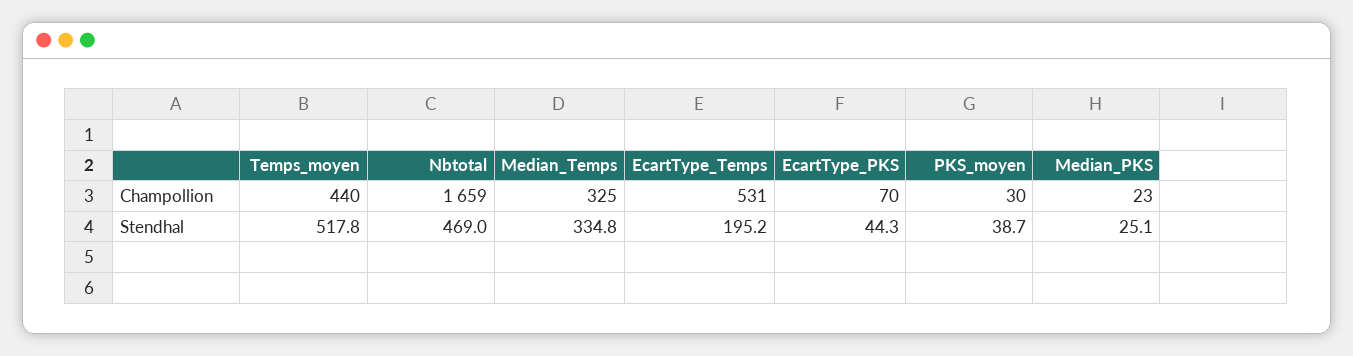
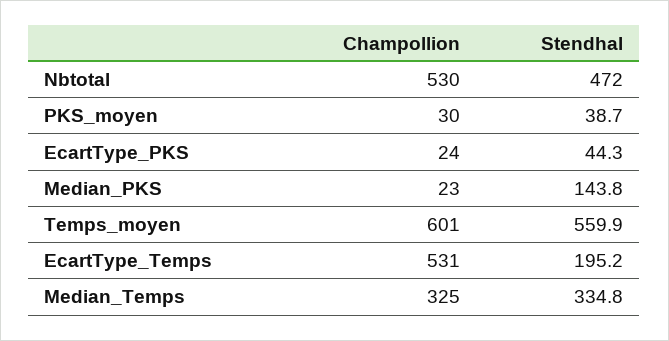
  {
    "Temps_moyen": {
-     "Champollion": 440,
+     "Champollion": 601,
-     "Stendhal": 517.8
+     "Stendhal": 559.9
    },
    "Nbtotal": {
-     "Champollion": 1659,
+     "Champollion": 530,
-     "Stendhal": 469
+     "Stendhal": 472
    },
    "Median_Temps": {
      "Champollion": 325,
      "Stendhal": 334.8
    },
    "EcartType_Temps": {
      "Champollion": 531,
      "Stendhal": 195.2
    },
    "EcartType_PKS": {
-     "Champollion": 70,
+     "Champollion": 24,
      "Stendhal": 44.3
    },
    "PKS_moyen": {
      "Champollion": 30,
      "Stendhal": 38.7
    },
    "Median_PKS": {
      "Champollion": 23,
-     "Stendhal": 25.1
+     "Stendhal": 143.8
    }
  }

